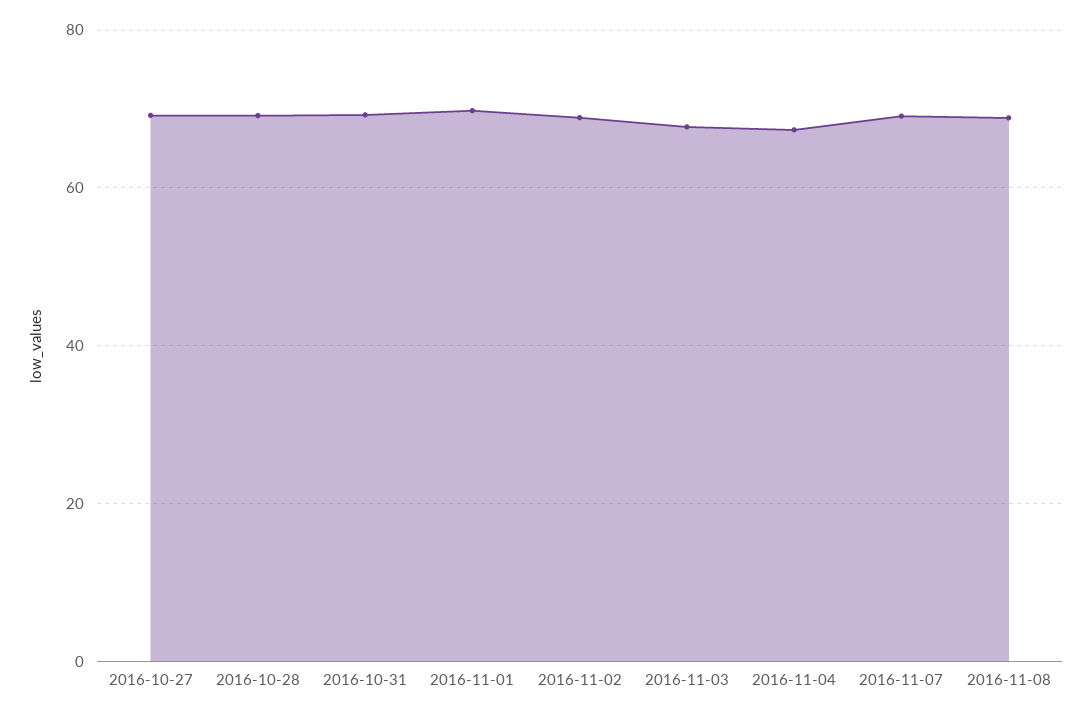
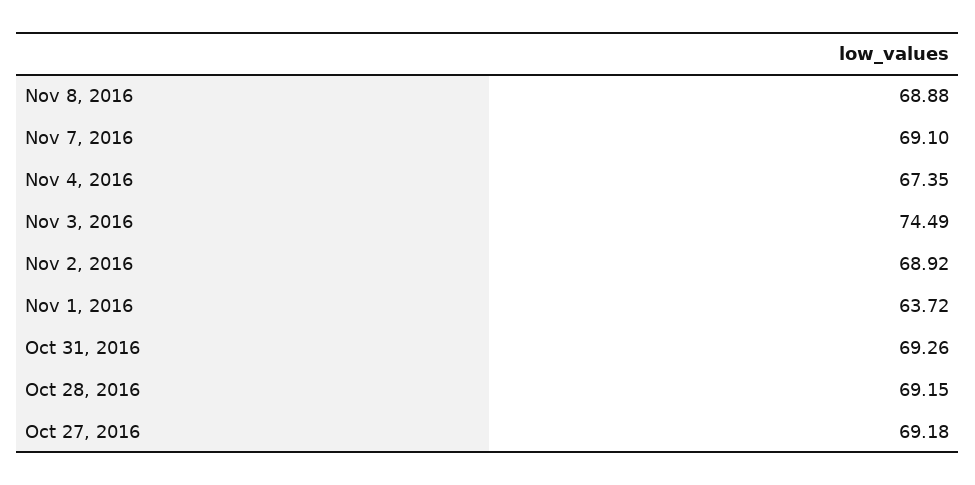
  {
    "2016-10-27": 69.18,
    "2016-10-28": 69.15,
    "2016-10-31": 69.26,
-   "2016-11-01": 70,
+   "2016-11-01": 63.72,
    "2016-11-02": 68.92,
-   "2016-11-03": 68,
+   "2016-11-03": 74.49,
    "2016-11-04": 67.35,
    "2016-11-07": 69.1,
    "2016-11-08": 68.88
  }

